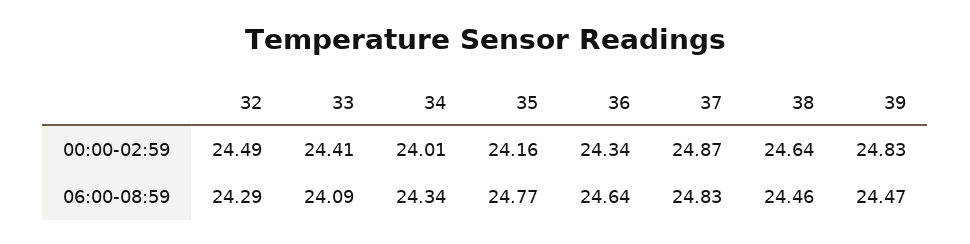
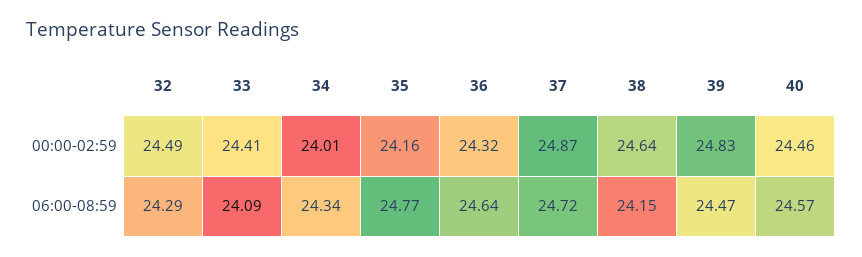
  {
    "32": {
      "00:00-02:59": 24.49,
      "06:00-08:59": 24.29
    },
    "33": {
      "00:00-02:59": 24.41,
      "06:00-08:59": 24.09
    },
    "34": {
      "00:00-02:59": 24.01,
      "06:00-08:59": 24.34
    },
    "35": {
      "00:00-02:59": 24.16,
      "06:00-08:59": 24.77
    },
    "36": {
-     "00:00-02:59": 24.34,
+     "00:00-02:59": 24.32,
      "06:00-08:59": 24.64
    },
    "37": {
      "00:00-02:59": 24.87,
-     "06:00-08:59": 24.83
+     "06:00-08:59": 24.72
    },
    "38": {
      "00:00-02:59": 24.64,
-     "06:00-08:59": 24.46
+     "06:00-08:59": 24.15
    },
    "39": {
      "00:00-02:59": 24.83,
      "06:00-08:59": 24.47
-   }
+   },
+   "40": {
+     "00:00-02:59": 24.46,
+     "06:00-08:59": 24.57
+   }
  }

